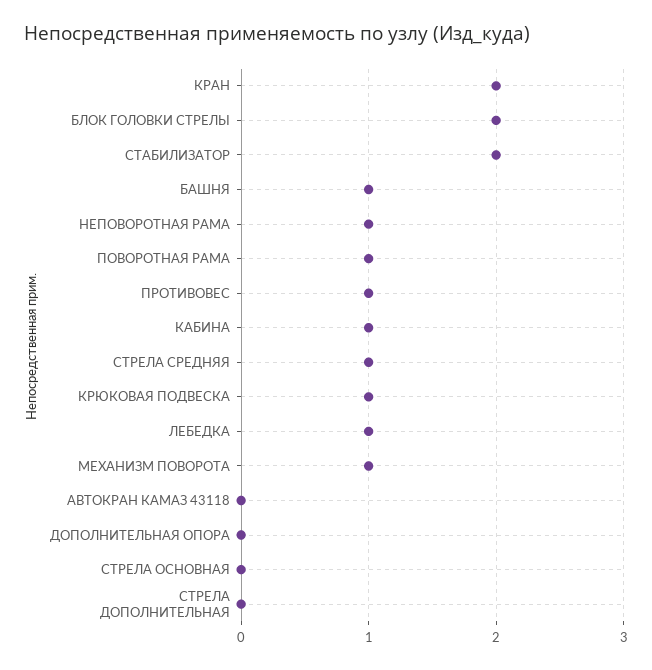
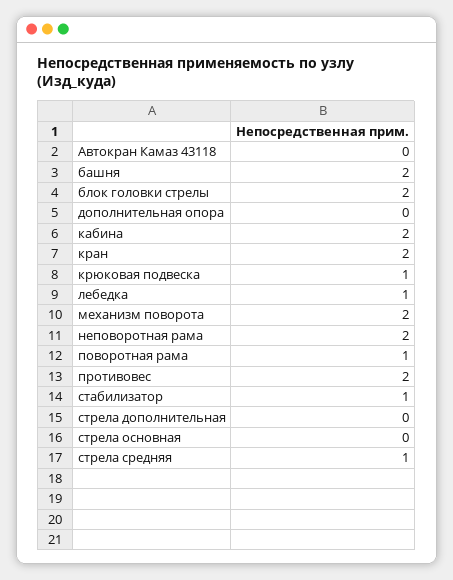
  {
    "КРАН": 2,
    "БЛОК ГОЛОВКИ СТРЕЛЫ": 2,
-   "СТАБИЛИЗАТОР": 2,
+   "СТАБИЛИЗАТОР": 1,
-   "БАШНЯ": 1,
+   "БАШНЯ": 2,
-   "НЕПОВОРОТНАЯ РАМА": 1,
+   "НЕПОВОРОТНАЯ РАМА": 2,
    "ПОВОРОТНАЯ РАМА": 1,
-   "ПРОТИВОВЕС": 1,
+   "ПРОТИВОВЕС": 2,
-   "КАБИНА": 1,
+   "КАБИНА": 2,
    "СТРЕЛА СРЕДНЯЯ": 1,
    "КРЮКОВАЯ ПОДВЕСКА": 1,
    "ЛЕБЕДКА": 1,
-   "МЕХАНИЗМ ПОВОРОТА": 1,
+   "МЕХАНИЗМ ПОВОРОТА": 2,
    "АВТОКРАН КАМАЗ 43118": 0,
    "ДОПОЛНИТЕЛЬНАЯ ОПОРА": 0,
    "СТРЕЛА ОСНОВНАЯ": 0,
    "СТРЕЛА ДОПОЛНИТЕЛЬНАЯ": 0
  }

